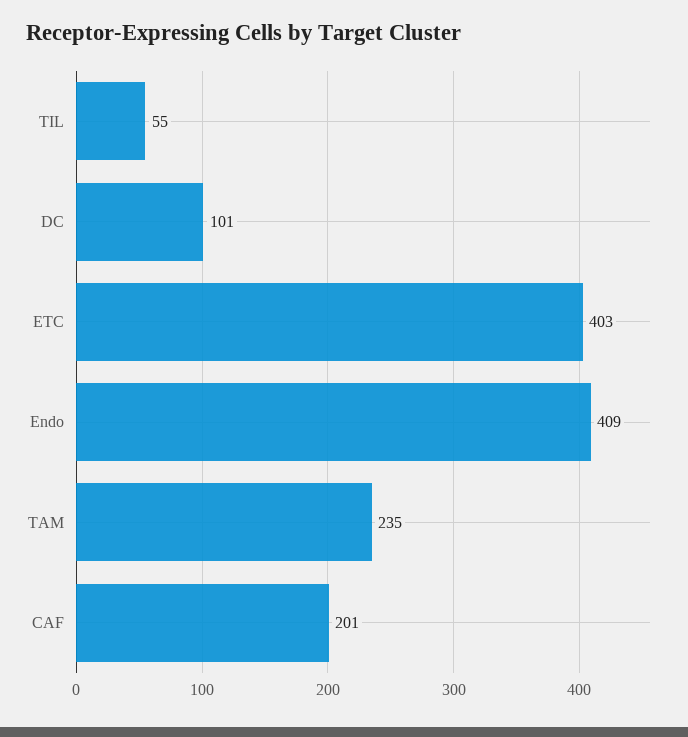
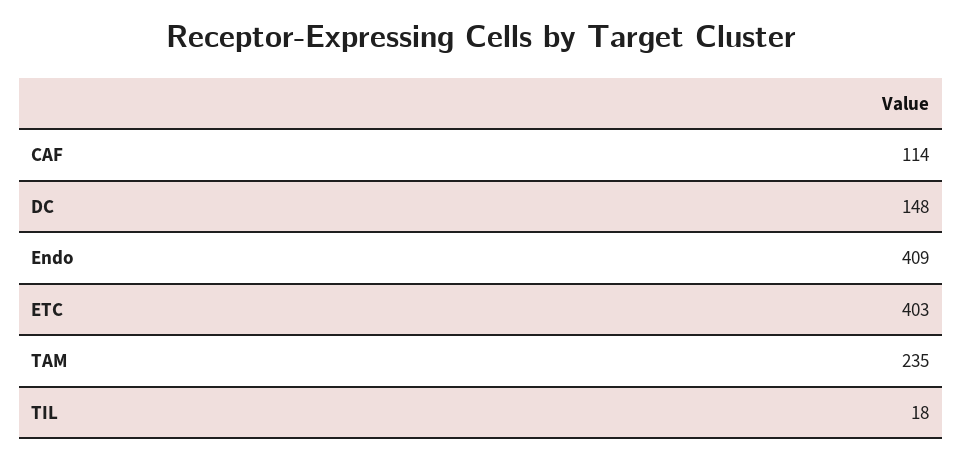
  {
-   "TIL": 55,
+   "TIL": 18,
-   "DC": 101,
+   "DC": 148,
    "ETC": 403,
    "Endo": 409,
    "TAM": 235,
-   "CAF": 201
+   "CAF": 114
  }

